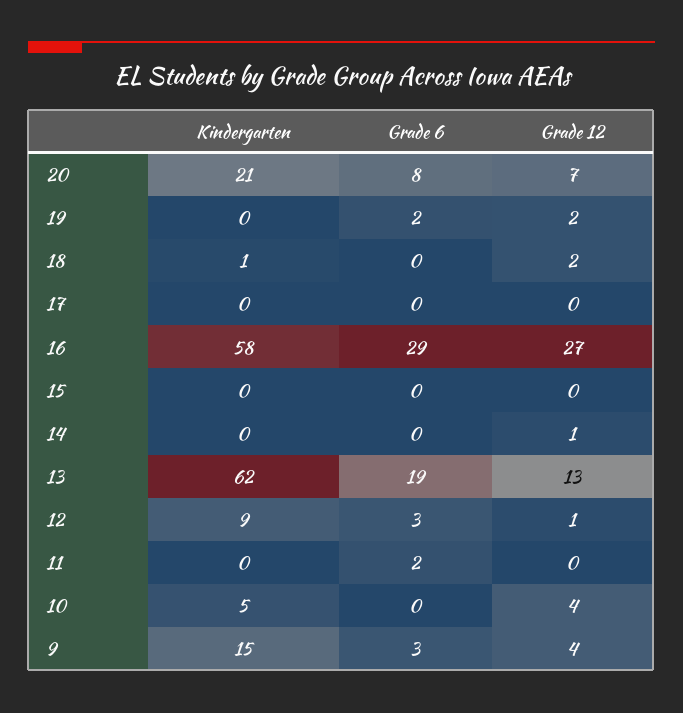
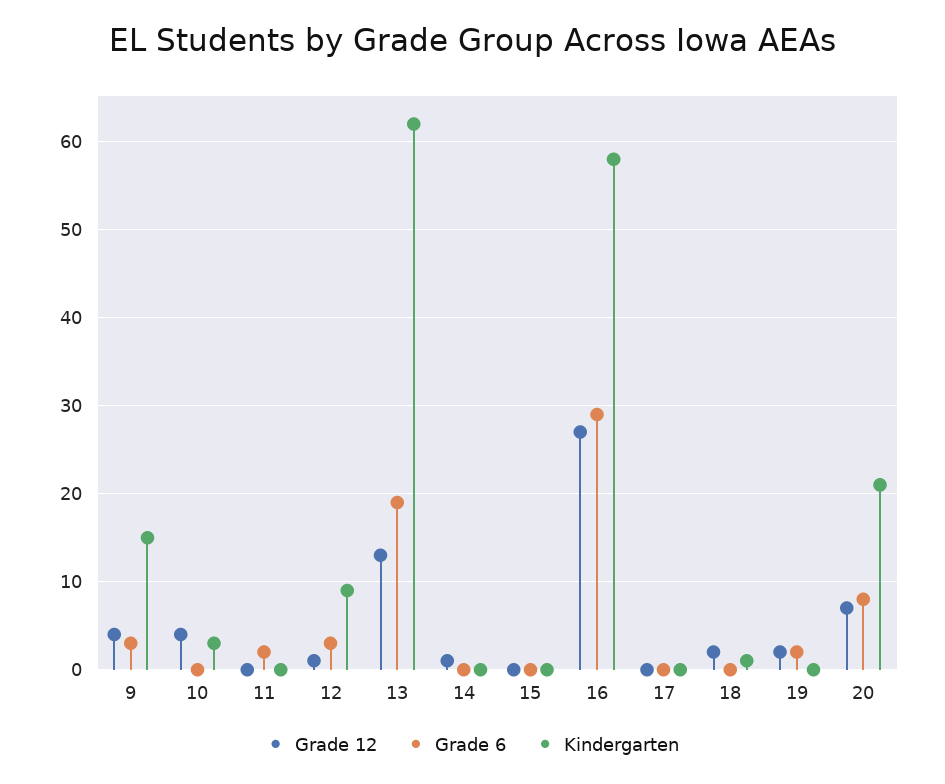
  {
    "Kindergarten": {
      "20": 21,
      "19": 0,
      "18": 1,
      "17": 0,
      "16": 58,
      "15": 0,
      "14": 0,
      "13": 62,
      "12": 9,
      "11": 0,
-     "10": 5,
+     "10": 3,
      "9": 15
    },
    "Grade 6": {
      "20": 8,
      "19": 2,
      "18": 0,
      "17": 0,
      "16": 29,
      "15": 0,
      "14": 0,
      "13": 19,
      "12": 3,
      "11": 2,
      "10": 0,
      "9": 3
    },
    "Grade 12": {
      "20": 7,
      "19": 2,
      "18": 2,
      "17": 0,
      "16": 27,
      "15": 0,
      "14": 1,
      "13": 13,
      "12": 1,
      "11": 0,
      "10": 4,
      "9": 4
    }
  }

